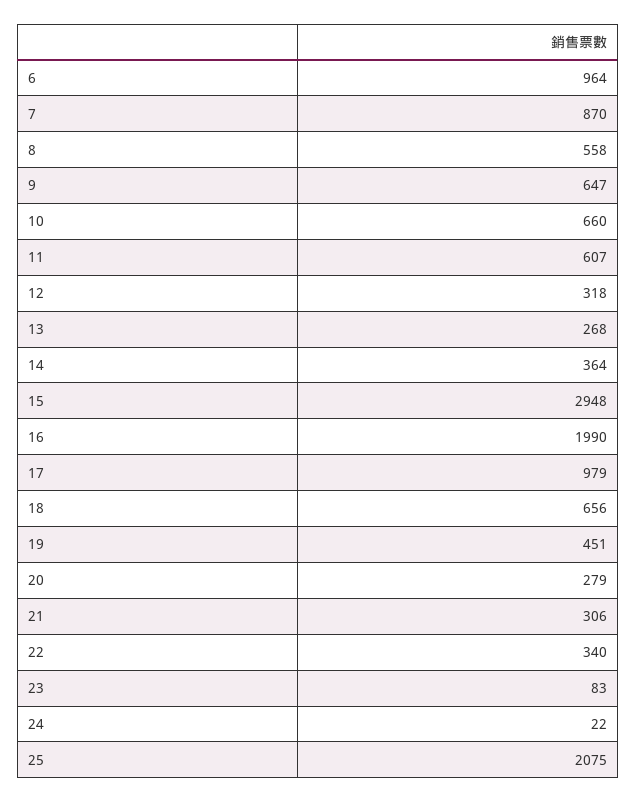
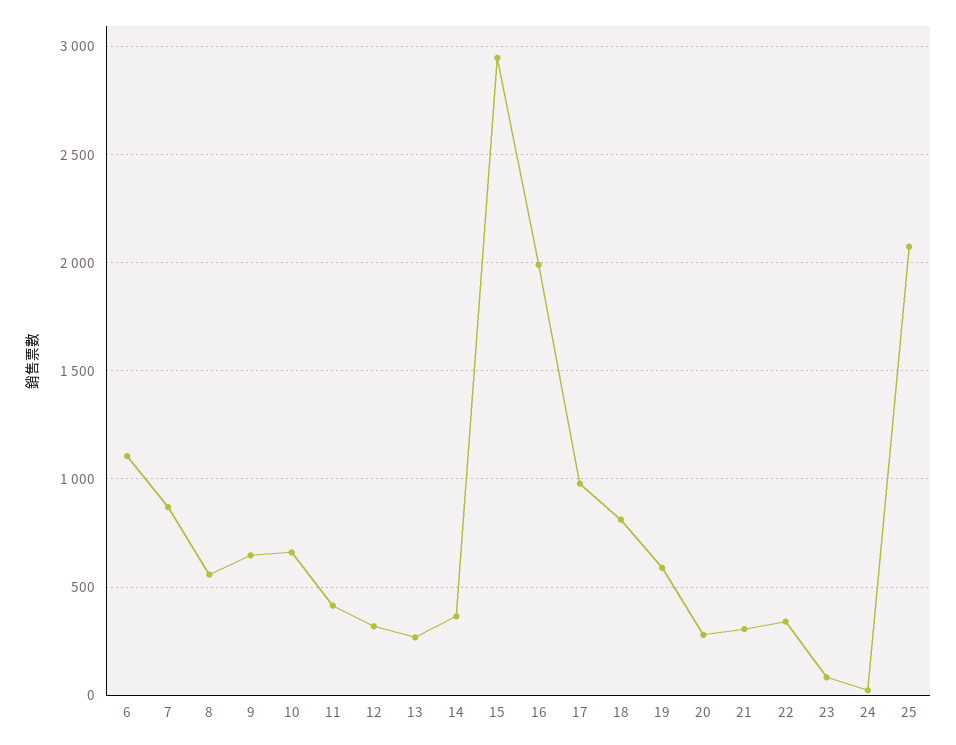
  {
-   "6": 964,
+   "6": 1100,
    "7": 870,
    "8": 558,
    "9": 647,
    "10": 660,
-   "11": 607,
+   "11": 400,
    "12": 318,
    "13": 268,
    "14": 364,
    "15": 2948,
    "16": 1990,
    "17": 979,
-   "18": 656,
+   "18": 800,
-   "19": 451,
+   "19": 600,
    "20": 279,
    "21": 306,
    "22": 340,
    "23": 83,
    "24": 22,
    "25": 2075
  }

